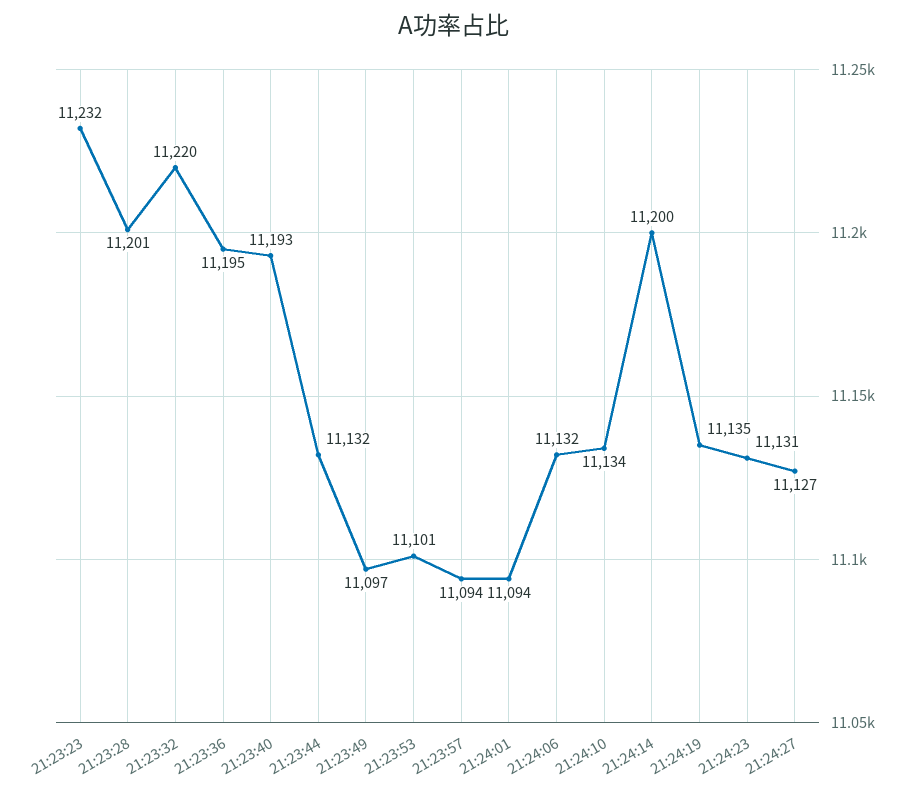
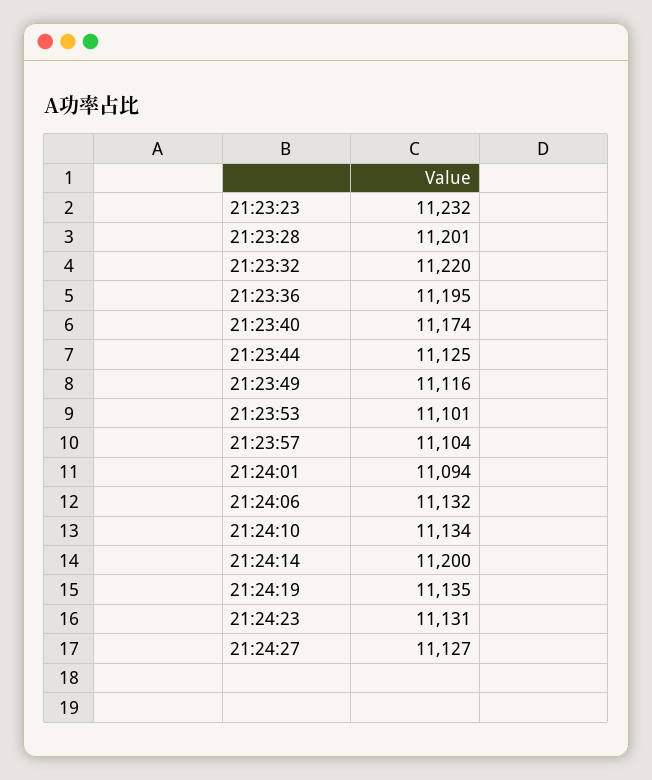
  {
    "21:23:23": 11232,
    "21:23:28": 11201,
    "21:23:32": 11220,
    "21:23:36": 11195,
-   "21:23:40": 11193,
+   "21:23:40": 11174,
-   "21:23:44": 11132,
+   "21:23:44": 11125,
-   "21:23:49": 11097,
+   "21:23:49": 11116,
    "21:23:53": 11101,
-   "21:23:57": 11094,
+   "21:23:57": 11104,
    "21:24:01": 11094,
    "21:24:06": 11132,
    "21:24:10": 11134,
    "21:24:14": 11200,
    "21:24:19": 11135,
    "21:24:23": 11131,
    "21:24:27": 11127
  }

